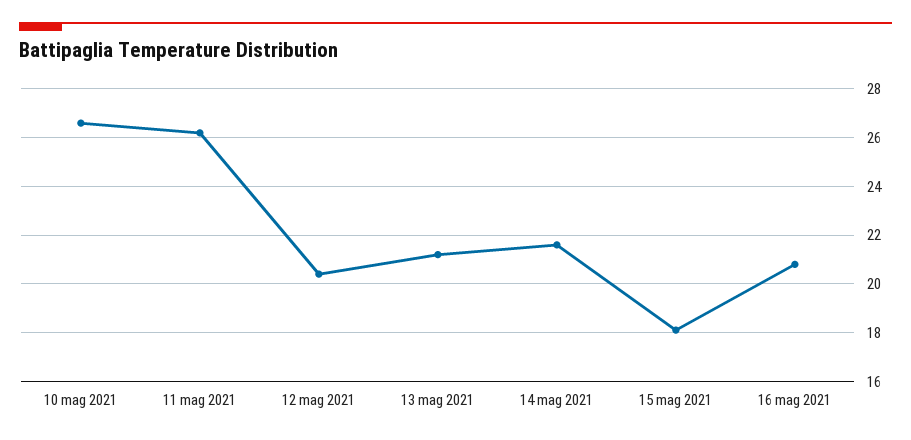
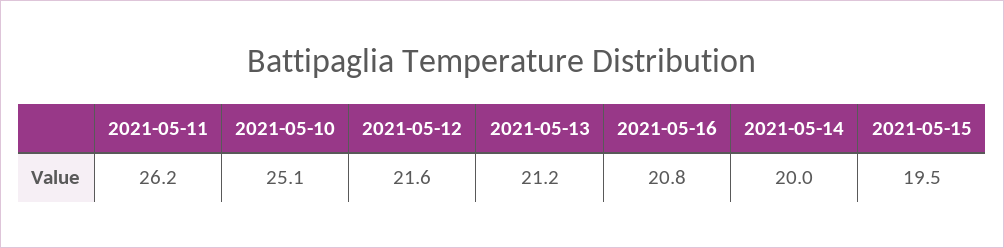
  {
-   "10 mag 2021": 26.5,
+   "10 mag 2021": 25.1,
    "11 mag 2021": 26.2,
-   "12 mag 2021": 20.5,
+   "12 mag 2021": 21.6,
    "13 mag 2021": 21.2,
-   "14 mag 2021": 21.5,
+   "14 mag 2021": 20,
-   "15 mag 2021": 18,
+   "15 mag 2021": 19.5,
    "16 mag 2021": 20.8
  }

